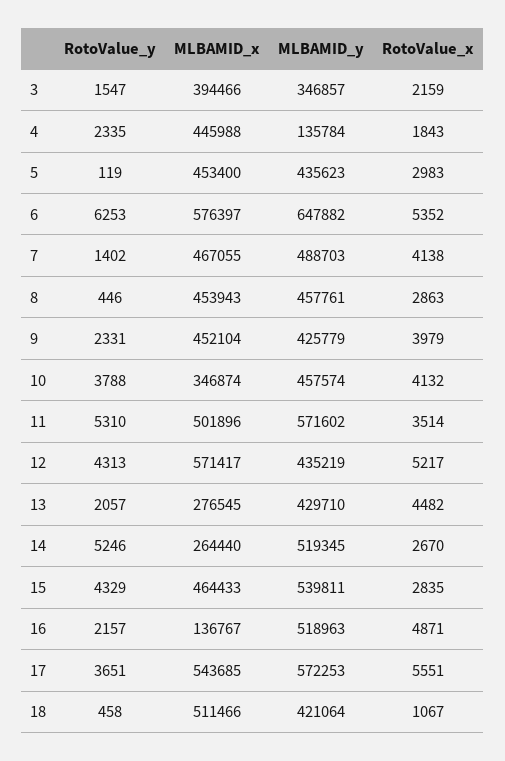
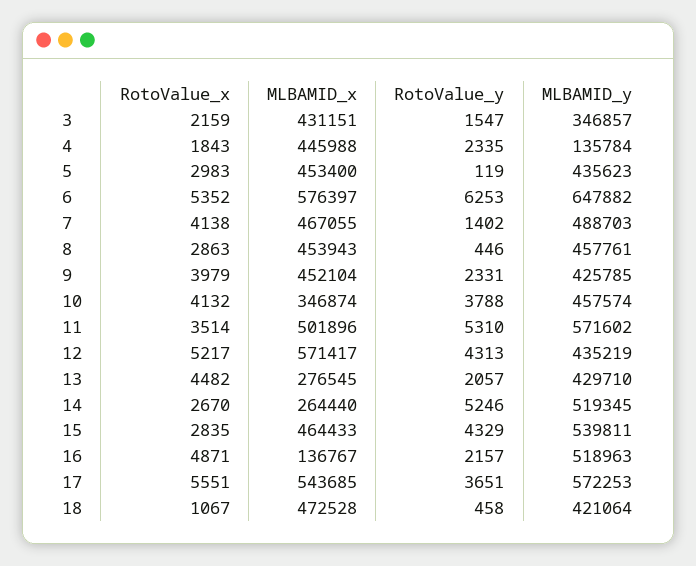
  {
    "RotoValue_y": {
      "3": 1547,
      "4": 2335,
      "5": 119,
      "6": 6253,
      "7": 1402,
      "8": 446,
      "9": 2331,
      "10": 3788,
      "11": 5310,
      "12": 4313,
      "13": 2057,
      "14": 5246,
      "15": 4329,
      "16": 2157,
      "17": 3651,
      "18": 458
    },
    "MLBAMID_x": {
-     "3": 394466,
+     "3": 431151,
      "4": 445988,
      "5": 453400,
      "6": 576397,
      "7": 467055,
      "8": 453943,
      "9": 452104,
      "10": 346874,
      "11": 501896,
      "12": 571417,
      "13": 276545,
      "14": 264440,
      "15": 464433,
      "16": 136767,
      "17": 543685,
-     "18": 511466
+     "18": 472528
    },
    "MLBAMID_y": {
      "3": 346857,
      "4": 135784,
      "5": 435623,
      "6": 647882,
      "7": 488703,
      "8": 457761,
-     "9": 425779,
+     "9": 425785,
      "10": 457574,
      "11": 571602,
      "12": 435219,
      "13": 429710,
      "14": 519345,
      "15": 539811,
      "16": 518963,
      "17": 572253,
      "18": 421064
    },
    "RotoValue_x": {
      "3": 2159,
      "4": 1843,
      "5": 2983,
      "6": 5352,
      "7": 4138,
      "8": 2863,
      "9": 3979,
      "10": 4132,
      "11": 3514,
      "12": 5217,
      "13": 4482,
      "14": 2670,
      "15": 2835,
      "16": 4871,
      "17": 5551,
      "18": 1067
    }
  }

